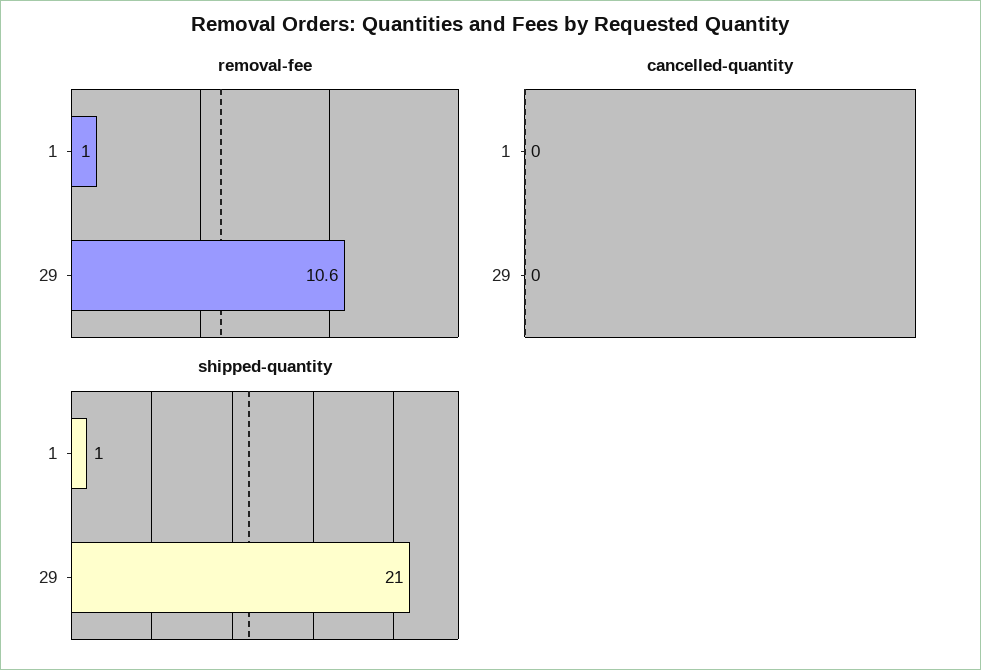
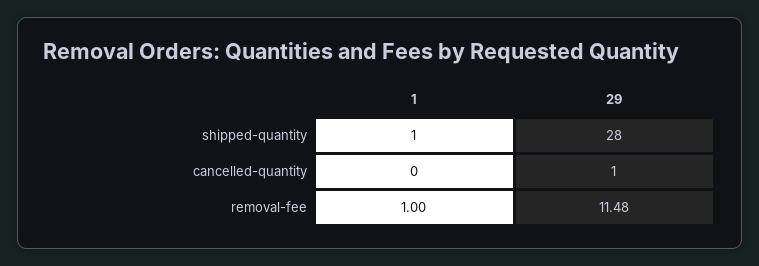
  {
    "removal-fee": {
      "1": 1,
-     "29": 10.6
+     "29": 11.48
    },
    "cancelled-quantity": {
      "1": 0,
-     "29": 0
+     "29": 1
    },
    "shipped-quantity": {
      "1": 1,
-     "29": 21
+     "29": 28
    }
  }

